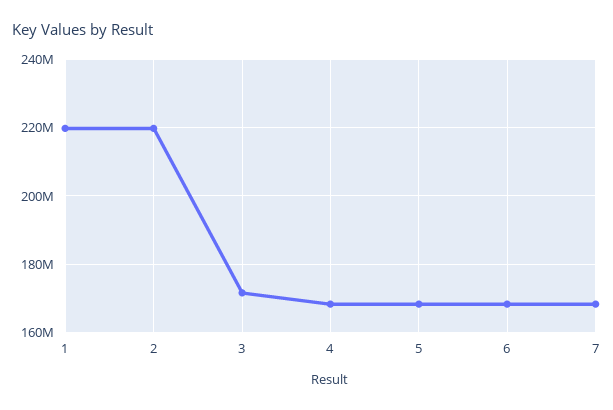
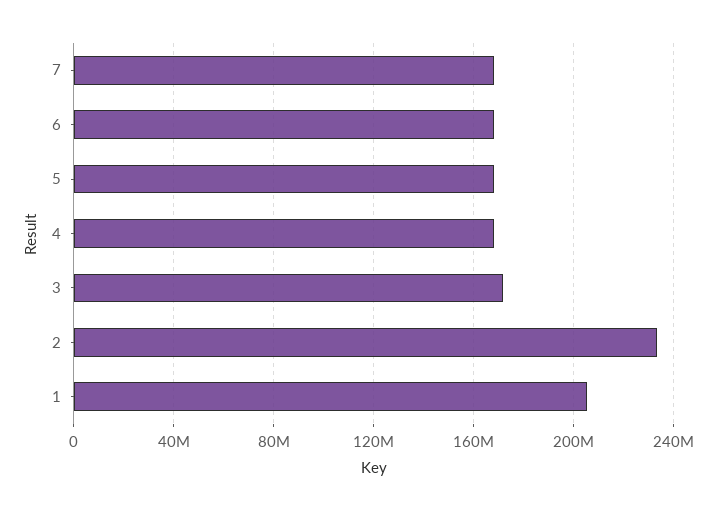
  {
-   "1": 220000000,
+   "1": 205000000,
-   "2": 220000000,
+   "2": 235000000,
    "3": 172000000,
    "4": 168000000,
    "5": 168000000,
    "6": 168000000,
    "7": 168000000
  }

